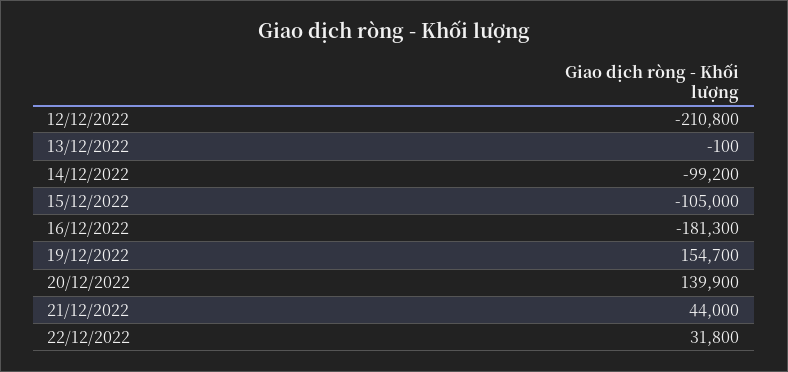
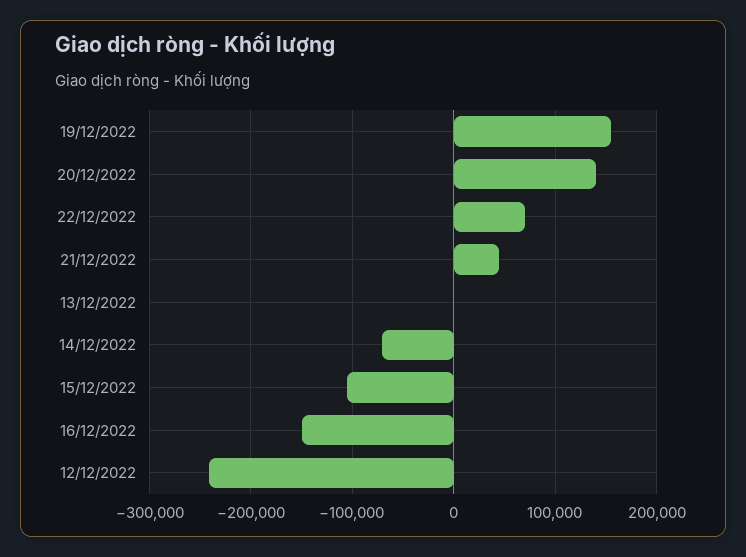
  {
-   "12/12/2022": -210800,
+   "12/12/2022": -240000,
    "13/12/2022": -100,
-   "14/12/2022": -99200,
+   "14/12/2022": -70000,
    "15/12/2022": -105000,
-   "16/12/2022": -181300,
+   "16/12/2022": -150000,
    "19/12/2022": 154700,
    "20/12/2022": 139900,
    "21/12/2022": 44000,
-   "22/12/2022": 31800
+   "22/12/2022": 70000
  }

